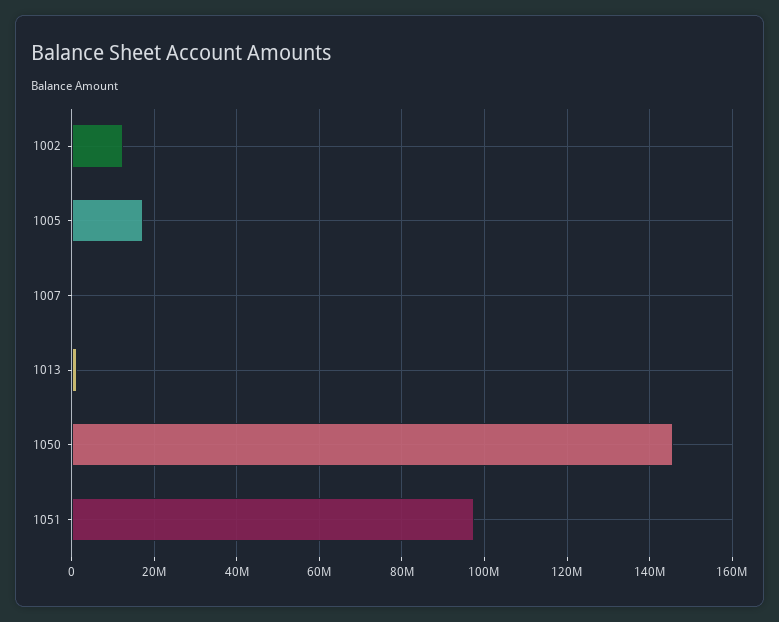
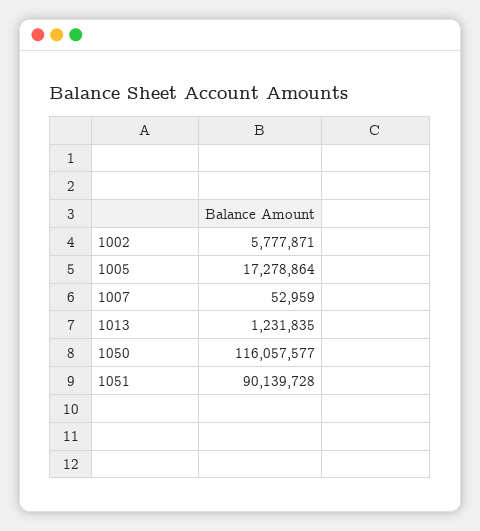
  {
-   "1002": 12000000,
+   "1002": 5777871,
    "1005": 17278864,
    "1007": 52959,
    "1013": 1231835,
-   "1050": 146000000,
+   "1050": 116057577,
-   "1051": 98000000
+   "1051": 90139728
  }

